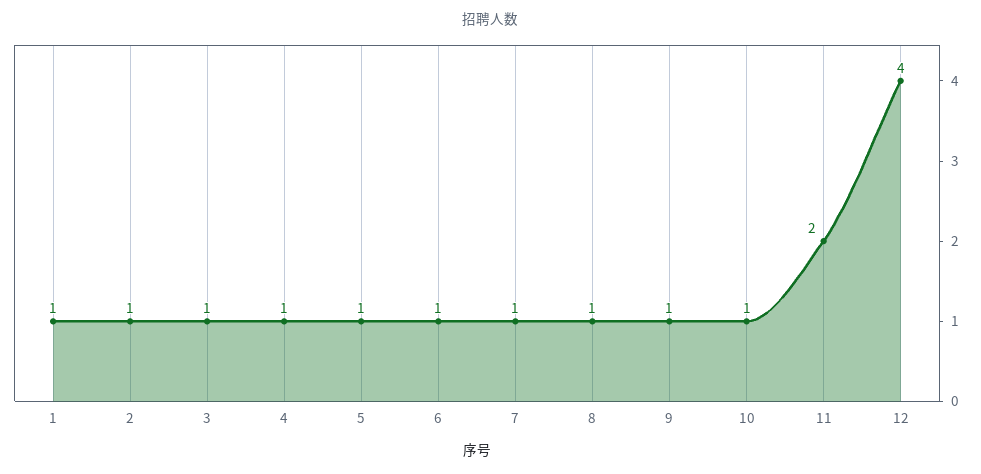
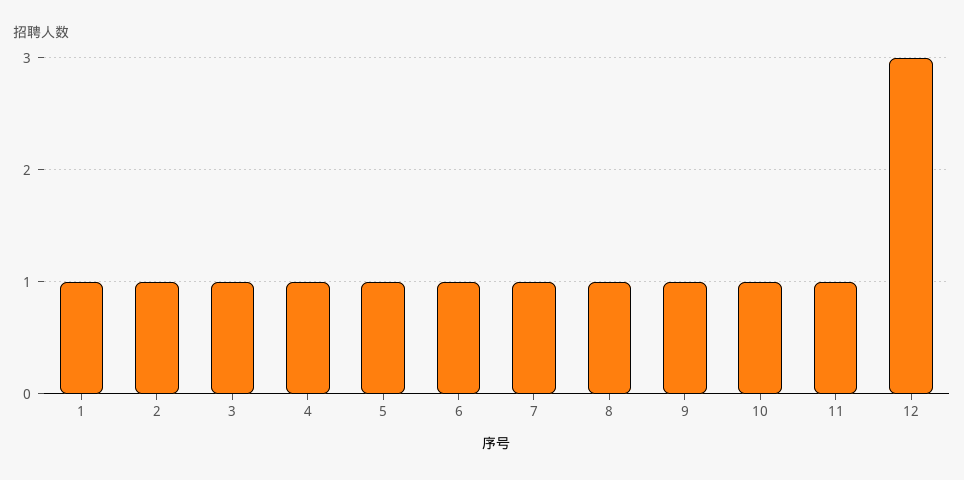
  {
    "1": 1,
    "2": 1,
    "3": 1,
    "4": 1,
    "5": 1,
    "6": 1,
    "7": 1,
    "8": 1,
    "9": 1,
    "10": 1,
-   "11": 2,
+   "11": 1,
-   "12": 4
+   "12": 3
  }

